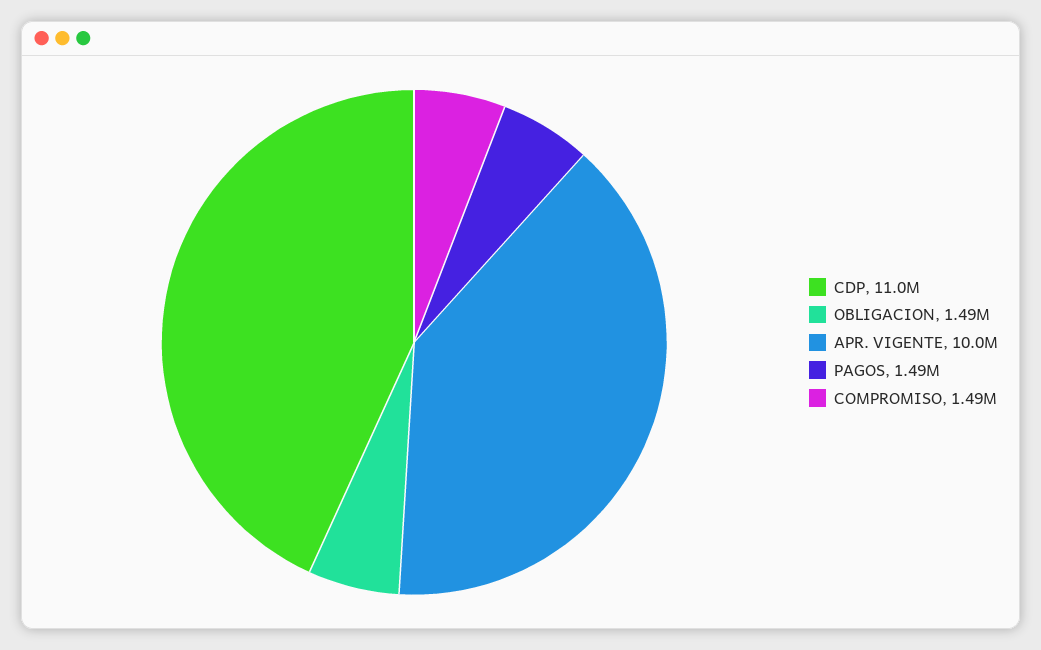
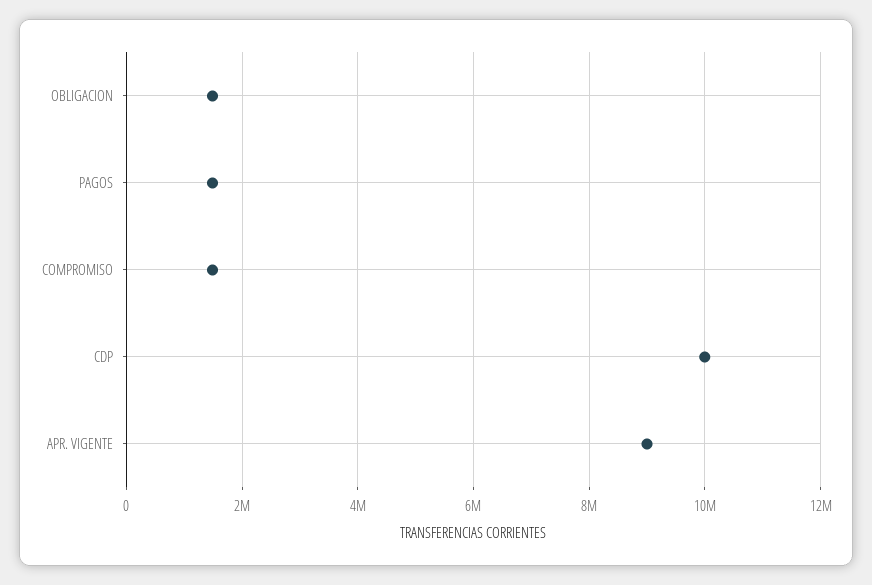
  {
-   "CDP": 11000000,
+   "CDP": 10000000,
    "OBLIGACION": 1490000,
-   "APR. VIGENTE": 10000000,
+   "APR. VIGENTE": 9000000,
    "PAGOS": 1490000,
    "COMPROMISO": 1490000
  }

